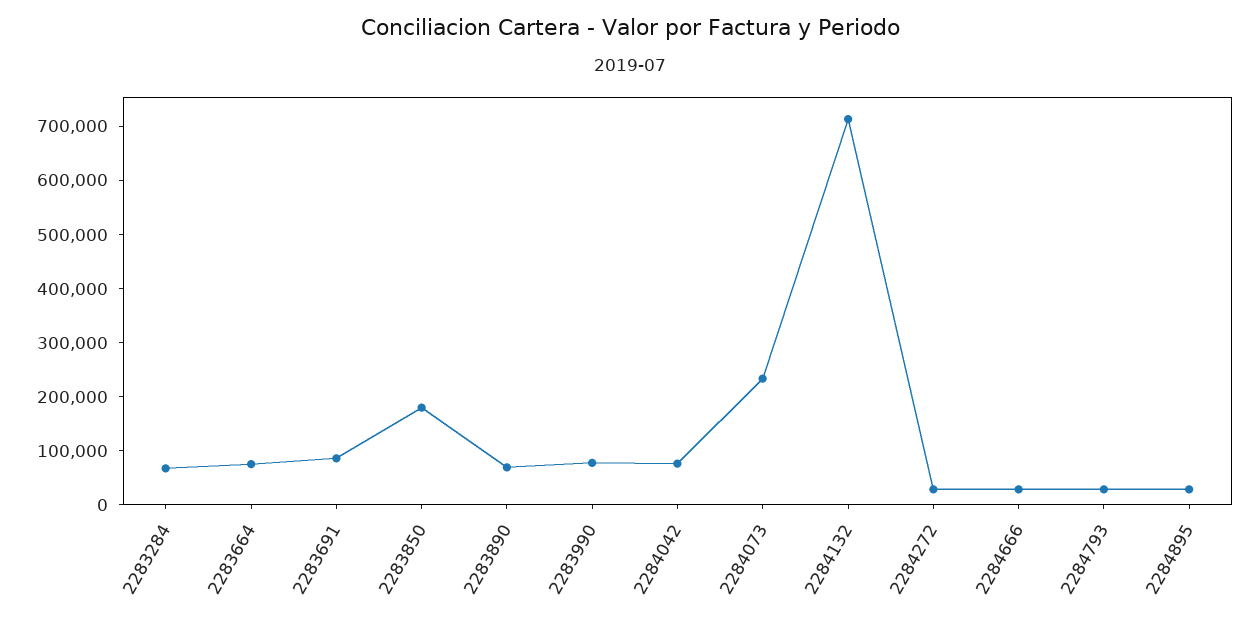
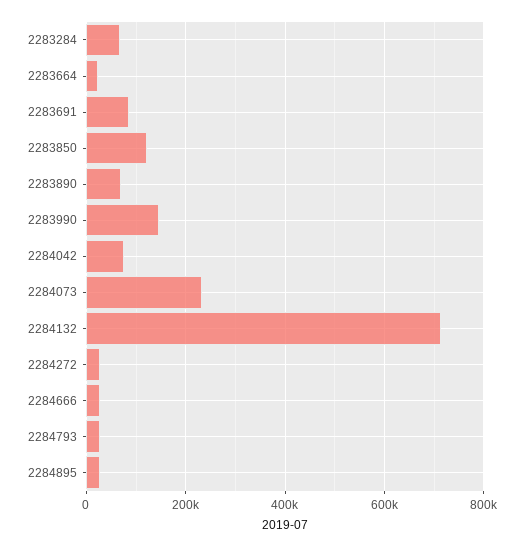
  {
    "2283284": 60000,
-   "2283664": 80000,
+   "2283664": 20000,
    "2283691": 80000,
-   "2283850": 180000,
+   "2283850": 120000,
    "2283890": 60000,
-   "2283990": 80000,
+   "2283990": 140000,
    "2284042": 80000,
    "2284073": 240000,
    "2284132": 720000,
    "2284272": 20000,
    "2284666": 20000,
    "2284793": 20000,
    "2284895": 20000
  }

